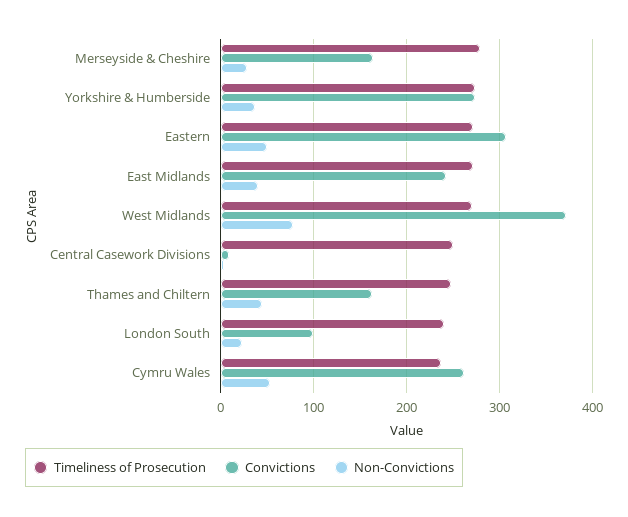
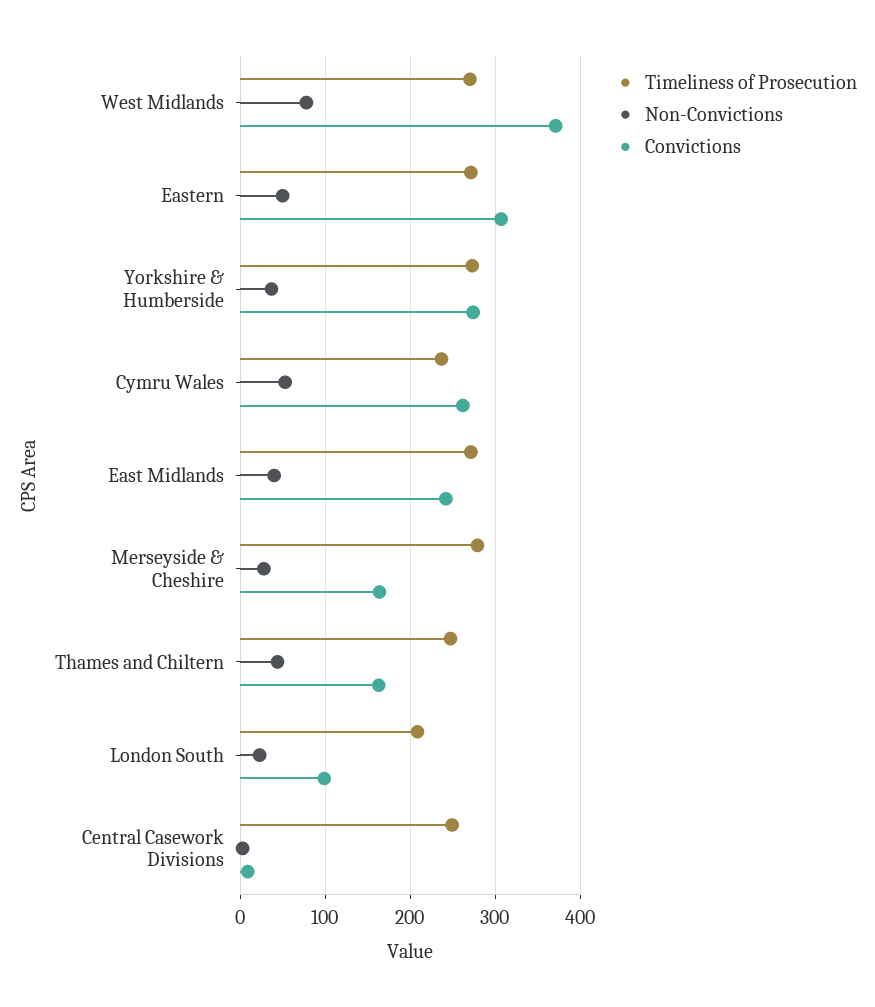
  {
    "Timeliness of Prosecution": {
      "Merseyside & Cheshire": 280,
      "Yorkshire & Humberside": 270,
      "Eastern": 270,
      "East Midlands": 270,
      "West Midlands": 270,
      "Central Casework Divisions": 250,
      "Thames and Chiltern": 250,
-     "London South": 240,
+     "London South": 210,
      "Cymru Wales": 240
    },
    "Convictions": {
      "Merseyside & Cheshire": 160,
      "Yorkshire & Humberside": 270,
      "Eastern": 310,
      "East Midlands": 240,
      "West Midlands": 370,
      "Central Casework Divisions": 10,
      "Thames and Chiltern": 160,
      "London South": 100,
      "Cymru Wales": 260
    },
    "Non-Convictions": {
      "Merseyside & Cheshire": 30,
      "Yorkshire & Humberside": 40,
      "Eastern": 50,
      "East Midlands": 40,
      "West Midlands": 80,
      "Central Casework Divisions": 0,
      "Thames and Chiltern": 40,
      "London South": 20,
      "Cymru Wales": 50
    }
  }

